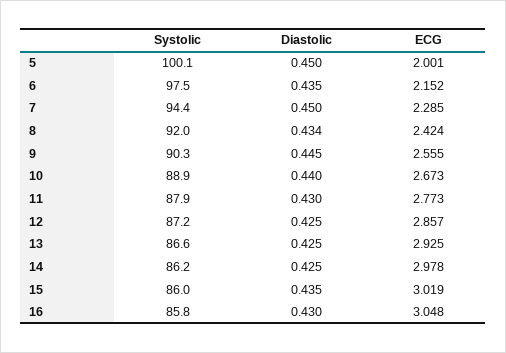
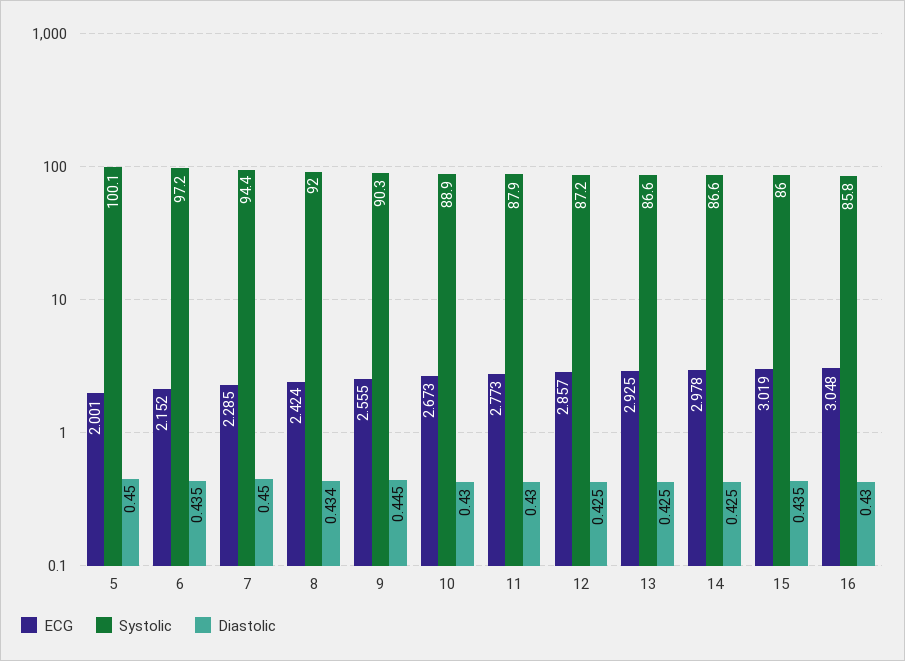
  {
    "Systolic": {
      "5": 100.1,
-     "6": 97.5,
+     "6": 97.2,
      "7": 94.4,
      "8": 92,
      "9": 90.3,
      "10": 88.9,
      "11": 87.9,
      "12": 87.2,
      "13": 86.6,
-     "14": 86.2,
+     "14": 86.6,
      "15": 86,
      "16": 85.8
    },
    "Diastolic": {
      "5": 0.45,
      "6": 0.435,
      "7": 0.45,
      "8": 0.434,
      "9": 0.445,
-     "10": 0.44,
+     "10": 0.43,
      "11": 0.43,
      "12": 0.425,
      "13": 0.425,
      "14": 0.425,
      "15": 0.435,
      "16": 0.43
    },
    "ECG": {
      "5": 2.001,
      "6": 2.152,
      "7": 2.285,
      "8": 2.424,
      "9": 2.555,
      "10": 2.673,
      "11": 2.773,
      "12": 2.857,
      "13": 2.925,
      "14": 2.978,
      "15": 3.019,
      "16": 3.048
    }
  }

